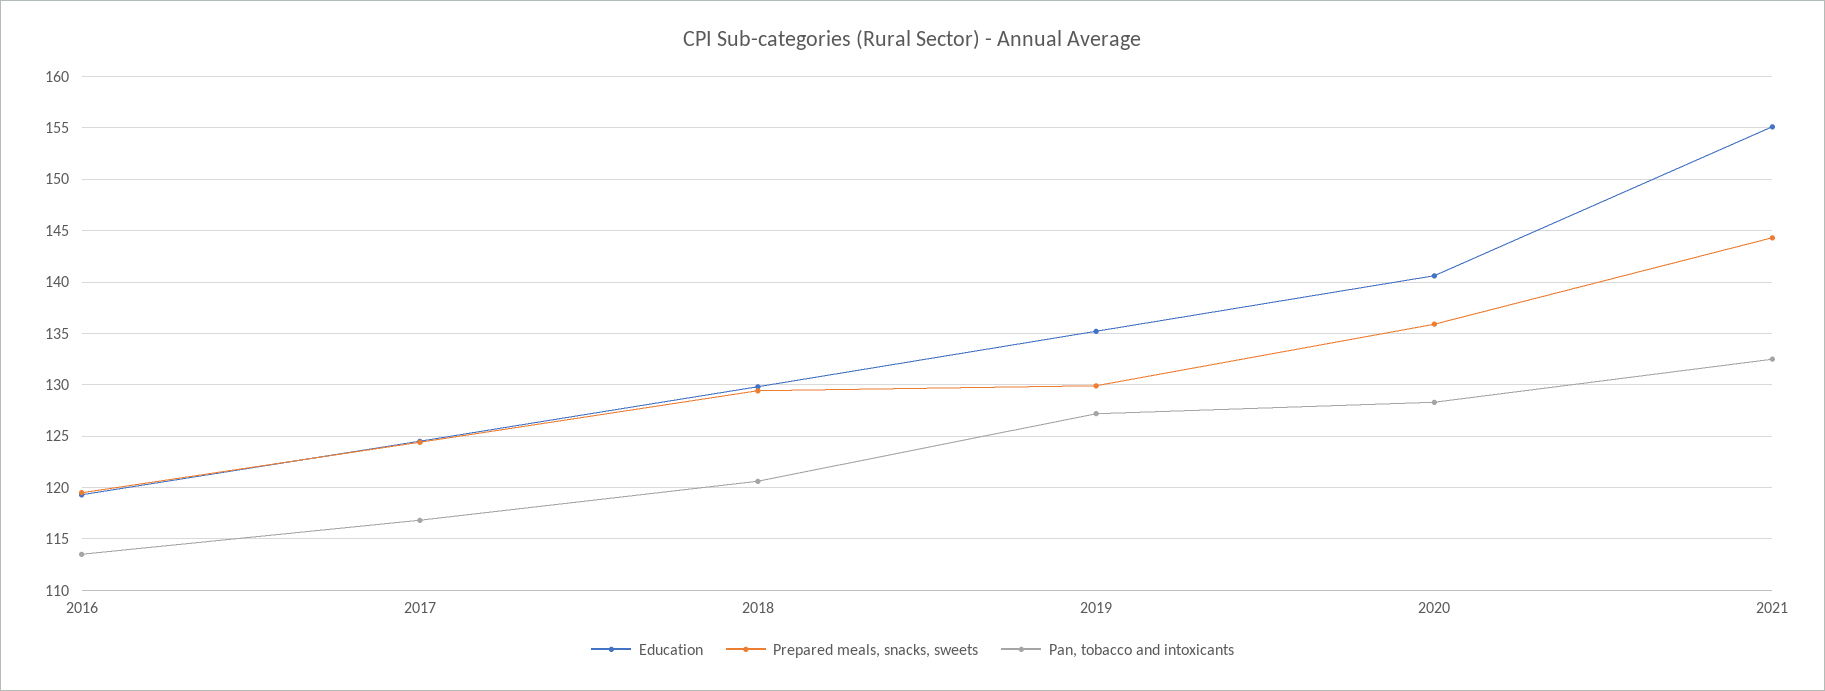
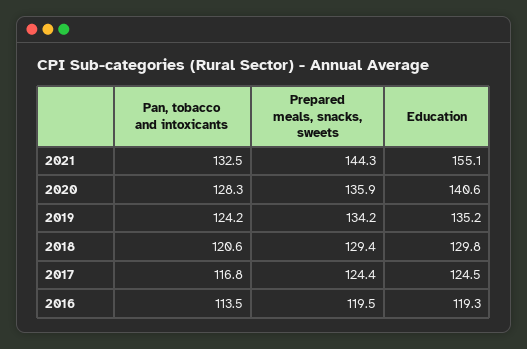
  {
    "Education": {
      "2016": 119.3,
      "2017": 124.5,
      "2018": 129.8,
      "2019": 135.2,
      "2020": 140.6,
      "2021": 155.1
    },
    "Prepared meals, snacks, sweets": {
      "2016": 119.5,
      "2017": 124.4,
      "2018": 129.4,
-     "2019": 130,
+     "2019": 134.2,
      "2020": 135.9,
      "2021": 144.3
    },
    "Pan, tobacco and intoxicants": {
      "2016": 113.5,
      "2017": 116.8,
      "2018": 120.6,
-     "2019": 127,
+     "2019": 124.2,
      "2020": 128.3,
      "2021": 132.5
    }
  }

